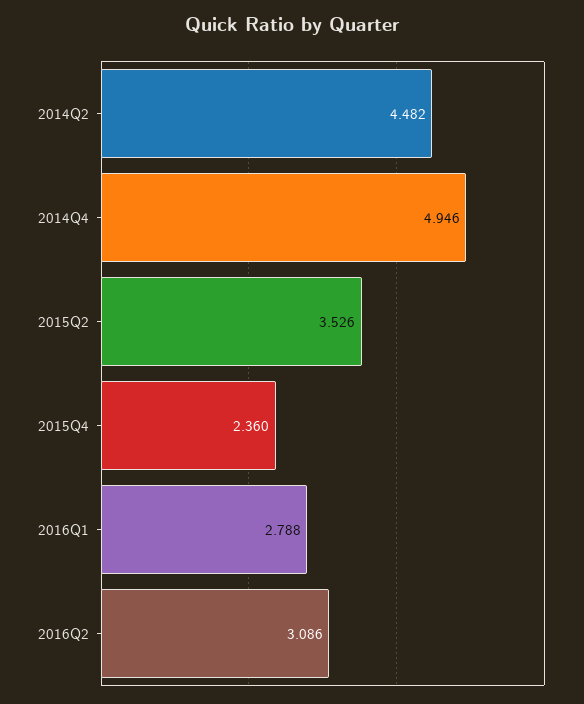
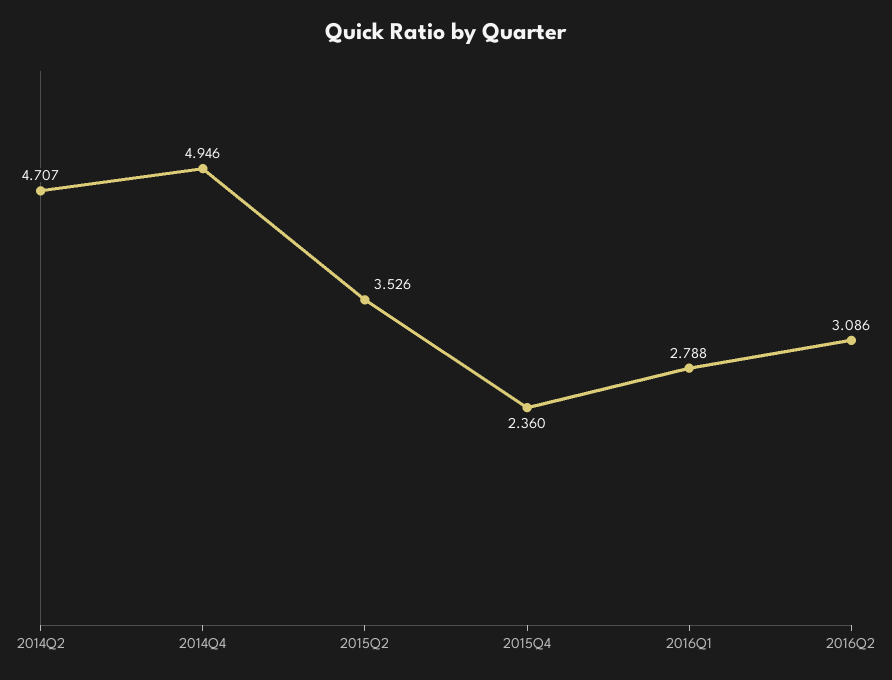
  {
-   "2014Q2": 4.482,
+   "2014Q2": 4.707,
    "2014Q4": 4.946,
    "2015Q2": 3.526,
    "2015Q4": 2.36,
    "2016Q1": 2.788,
    "2016Q2": 3.086
  }

